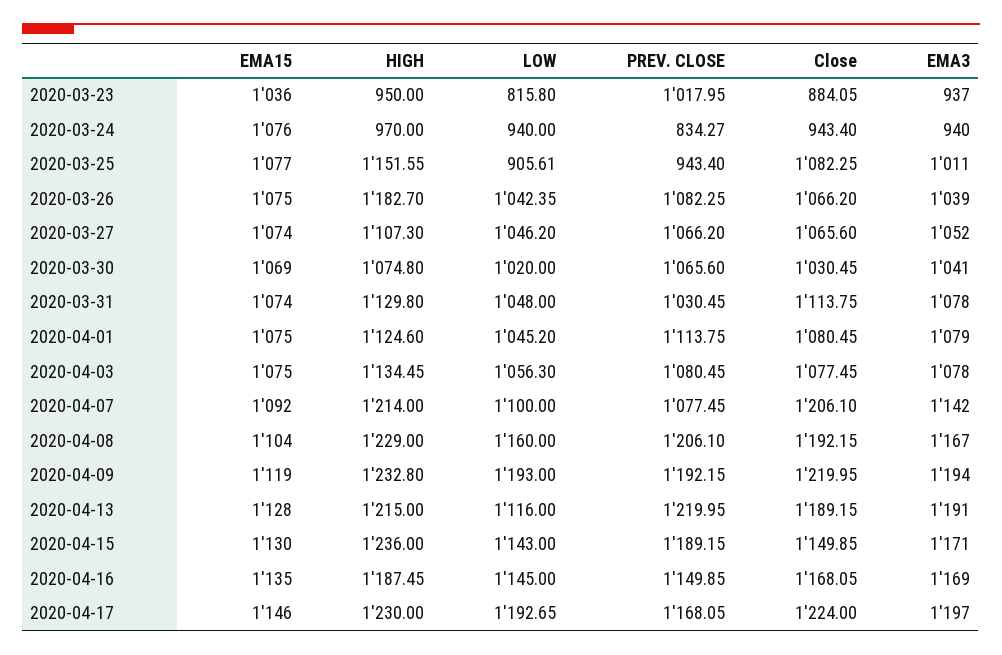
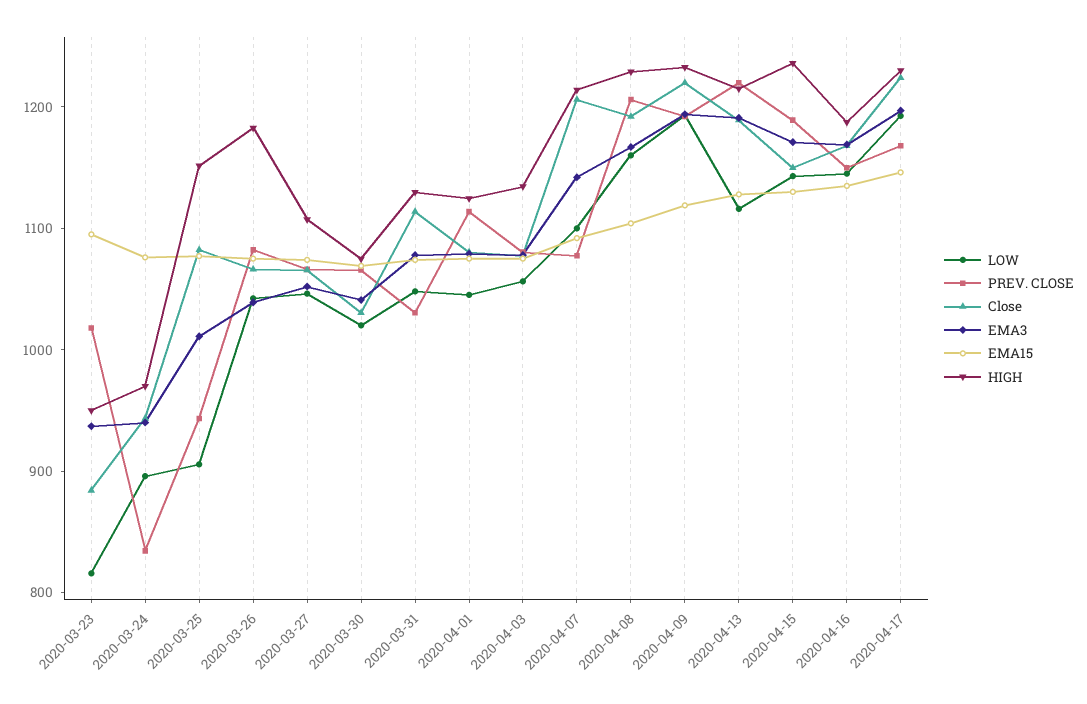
  {
    "EMA15": {
-     "2020-03-23": 1036,
+     "2020-03-23": 1100,
      "2020-03-24": 1076,
      "2020-03-25": 1077,
      "2020-03-26": 1075,
      "2020-03-27": 1074,
      "2020-03-30": 1069,
      "2020-03-31": 1074,
      "2020-04-01": 1075,
      "2020-04-03": 1075,
      "2020-04-07": 1092,
      "2020-04-08": 1104,
      "2020-04-09": 1119,
      "2020-04-13": 1128,
      "2020-04-15": 1130,
      "2020-04-16": 1135,
      "2020-04-17": 1146
    },
    "HIGH": {
      "2020-03-23": 950,
      "2020-03-24": 970,
      "2020-03-25": 1151.55,
      "2020-03-26": 1182.7,
      "2020-03-27": 1107.3,
      "2020-03-30": 1074.8,
      "2020-03-31": 1129.8,
      "2020-04-01": 1124.6,
      "2020-04-03": 1134.45,
      "2020-04-07": 1214,
      "2020-04-08": 1229,
      "2020-04-09": 1232.8,
      "2020-04-13": 1215,
      "2020-04-15": 1236,
      "2020-04-16": 1187.45,
      "2020-04-17": 1230
    },
    "LOW": {
      "2020-03-23": 815.8,
-     "2020-03-24": 940,
+     "2020-03-24": 900,
      "2020-03-25": 905.61,
      "2020-03-26": 1042.35,
      "2020-03-27": 1046.2,
      "2020-03-30": 1020,
      "2020-03-31": 1048,
      "2020-04-01": 1045.2,
      "2020-04-03": 1056.3,
      "2020-04-07": 1100,
      "2020-04-08": 1160,
      "2020-04-09": 1193,
      "2020-04-13": 1116,
      "2020-04-15": 1143,
      "2020-04-16": 1145,
      "2020-04-17": 1192.65
    },
    "PREV. CLOSE": {
      "2020-03-23": 1017.95,
      "2020-03-24": 834.27,
      "2020-03-25": 943.4,
      "2020-03-26": 1082.25,
      "2020-03-27": 1066.2,
      "2020-03-30": 1065.6,
      "2020-03-31": 1030.45,
      "2020-04-01": 1113.75,
      "2020-04-03": 1080.45,
      "2020-04-07": 1077.45,
      "2020-04-08": 1206.1,
      "2020-04-09": 1192.15,
      "2020-04-13": 1219.95,
      "2020-04-15": 1189.15,
      "2020-04-16": 1149.85,
      "2020-04-17": 1168.05
    },
    "Close": {
      "2020-03-23": 884.05,
      "2020-03-24": 943.4,
      "2020-03-25": 1082.25,
      "2020-03-26": 1066.2,
      "2020-03-27": 1065.6,
      "2020-03-30": 1030.45,
      "2020-03-31": 1113.75,
      "2020-04-01": 1080.45,
      "2020-04-03": 1077.45,
      "2020-04-07": 1206.1,
      "2020-04-08": 1192.15,
      "2020-04-09": 1219.95,
      "2020-04-13": 1189.15,
      "2020-04-15": 1149.85,
      "2020-04-16": 1168.05,
      "2020-04-17": 1224
    },
    "EMA3": {
      "2020-03-23": 937,
      "2020-03-24": 940,
      "2020-03-25": 1011,
      "2020-03-26": 1039,
      "2020-03-27": 1052,
      "2020-03-30": 1041,
      "2020-03-31": 1078,
      "2020-04-01": 1079,
      "2020-04-03": 1078,
      "2020-04-07": 1142,
      "2020-04-08": 1167,
      "2020-04-09": 1194,
      "2020-04-13": 1191,
      "2020-04-15": 1171,
      "2020-04-16": 1169,
      "2020-04-17": 1197
    }
  }

